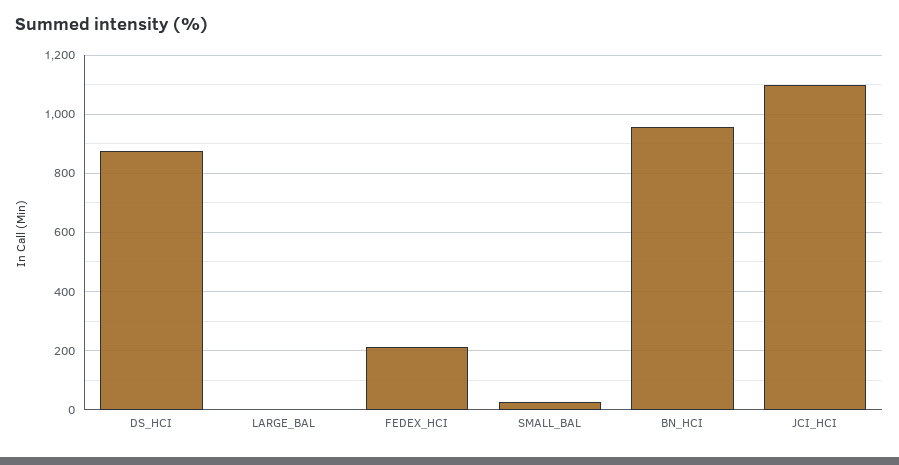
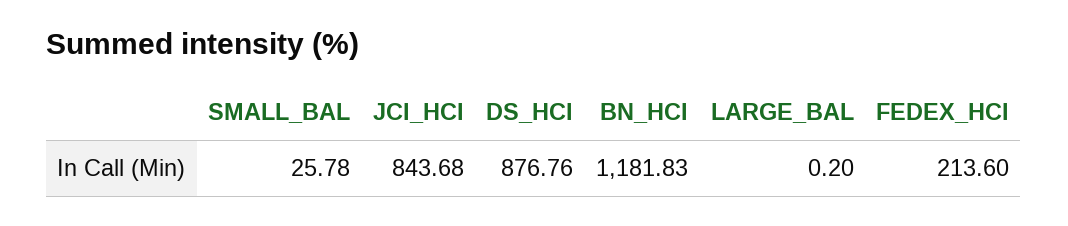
  {
    "DS_HCI": 876.76,
    "LARGE_BAL": 0.2,
    "FEDEX_HCI": 213.6,
    "SMALL_BAL": 25.78,
-   "BN_HCI": 950,
+   "BN_HCI": 1181.83,
-   "JCI_HCI": 1100
+   "JCI_HCI": 843.68
  }

